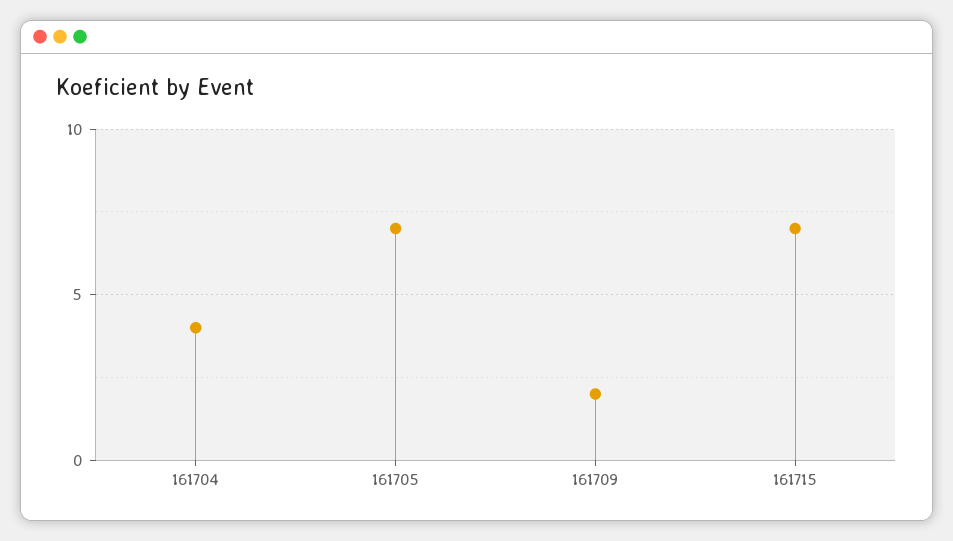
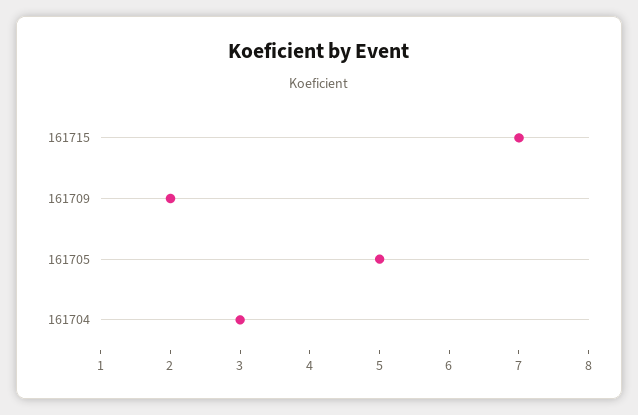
  {
-   "161704": 4,
+   "161704": 3,
-   "161705": 7,
+   "161705": 5,
    "161709": 2,
    "161715": 7
  }

